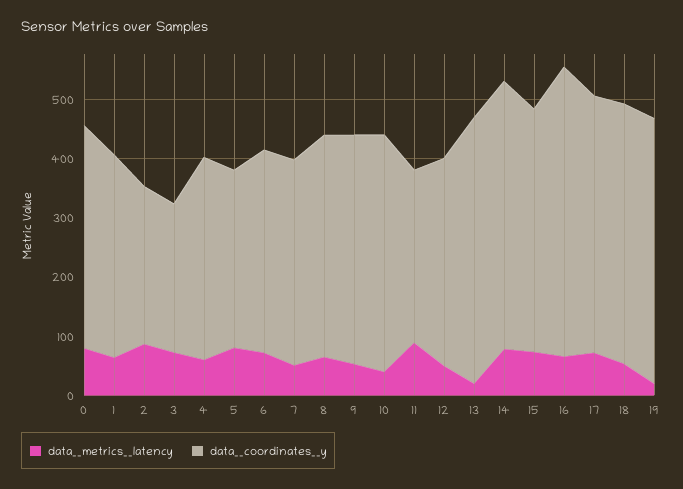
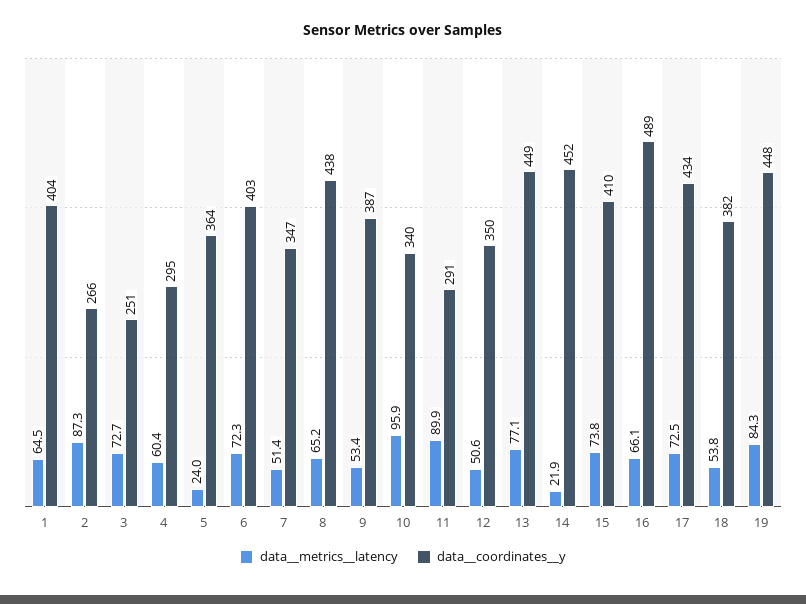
  {
    "data__metrics__latency": {
-     "0": 80,
      "1": 64.5,
      "2": 87.3,
      "3": 72.7,
      "4": 60.4,
-     "5": 80,
+     "5": 24,
      "6": 72.3,
      "7": 51.4,
      "8": 65.2,
      "9": 53.4,
-     "10": 40,
+     "10": 95.9,
      "11": 89.9,
      "12": 50.6,
-     "13": 20,
+     "13": 77.1,
-     "14": 80,
+     "14": 21.9,
      "15": 73.8,
      "16": 66.1,
      "17": 72.5,
      "18": 53.8,
-     "19": 20
+     "19": 84.3
    },
    "data__coordinates__y": {
-     "0": 380,
-     "1": 340,
+     "1": 404,
      "2": 266,
      "3": 251,
-     "4": 340,
+     "4": 295,
-     "5": 300,
+     "5": 364,
-     "6": 340,
+     "6": 403,
      "7": 347,
-     "8": 380,
+     "8": 438,
      "9": 387,
-     "10": 400,
+     "10": 340,
      "11": 291,
      "12": 350,
      "13": 449,
      "14": 452,
      "15": 410,
      "16": 489,
      "17": 434,
-     "18": 440,
+     "18": 382,
      "19": 448
    }
  }

